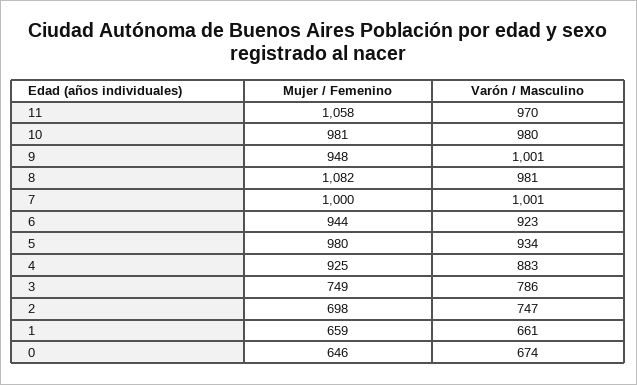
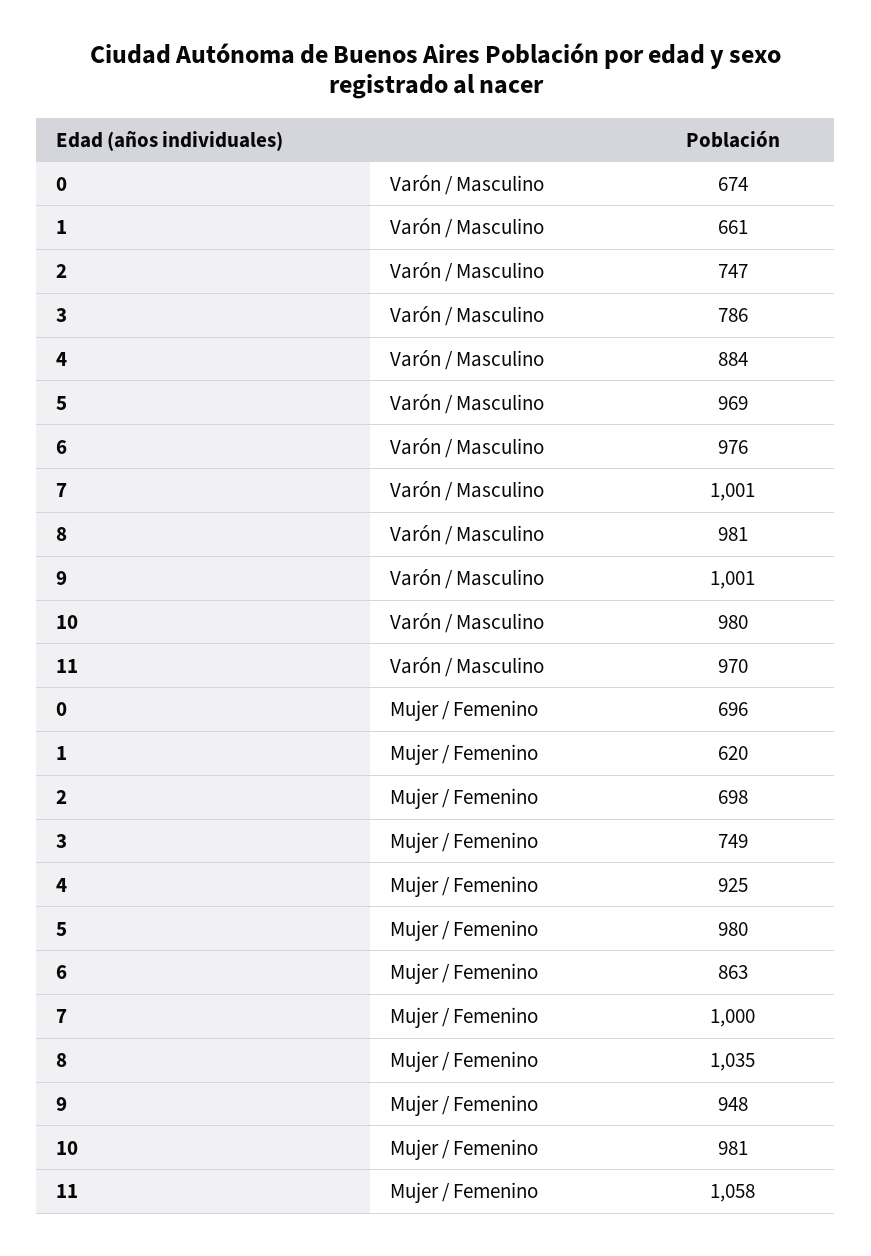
  {
    "Mujer / Femenino": {
      "11": 1058,
      "10": 981,
      "9": 948,
-     "8": 1082,
+     "8": 1035,
      "7": 1000,
-     "6": 944,
+     "6": 863,
      "5": 980,
      "4": 925,
      "3": 749,
      "2": 698,
-     "1": 659,
+     "1": 620,
-     "0": 646
+     "0": 696
    },
    "Varón / Masculino": {
      "11": 970,
      "10": 980,
      "9": 1001,
      "8": 981,
      "7": 1001,
-     "6": 923,
+     "6": 976,
-     "5": 934,
+     "5": 969,
-     "4": 883,
+     "4": 884,
      "3": 786,
      "2": 747,
      "1": 661,
      "0": 674
    }
  }

